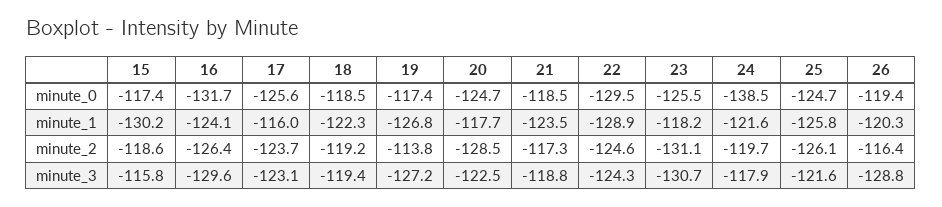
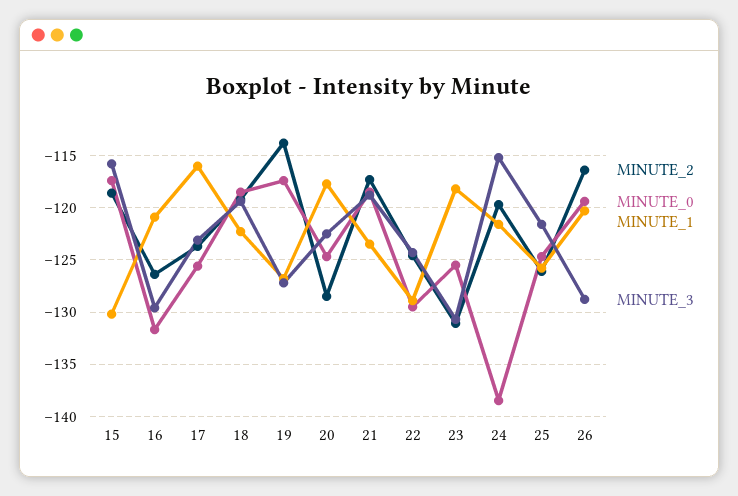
  {
    "minute_0": {
      "15": -117.4,
      "16": -131.7,
      "17": -125.6,
      "18": -118.5,
      "19": -117.4,
      "20": -124.7,
      "21": -118.5,
      "22": -129.5,
      "23": -125.5,
      "24": -138.5,
      "25": -124.7,
      "26": -119.4
    },
    "minute_1": {
      "15": -130.2,
-     "16": -124.1,
+     "16": -121,
      "17": -116,
      "18": -122.3,
      "19": -126.8,
      "20": -117.7,
      "21": -123.5,
      "22": -128.9,
      "23": -118.2,
      "24": -121.6,
      "25": -125.8,
      "26": -120.3
    },
    "minute_2": {
      "15": -118.6,
      "16": -126.4,
      "17": -123.7,
      "18": -119.2,
      "19": -113.8,
      "20": -128.5,
      "21": -117.3,
      "22": -124.6,
      "23": -131.1,
      "24": -119.7,
      "25": -126.1,
      "26": -116.4
    },
    "minute_3": {
      "15": -115.8,
      "16": -129.6,
      "17": -123.1,
      "18": -119.4,
      "19": -127.2,
      "20": -122.5,
      "21": -118.8,
      "22": -124.3,
      "23": -130.7,
-     "24": -117.9,
+     "24": -115,
      "25": -121.6,
      "26": -128.8
    }
  }

